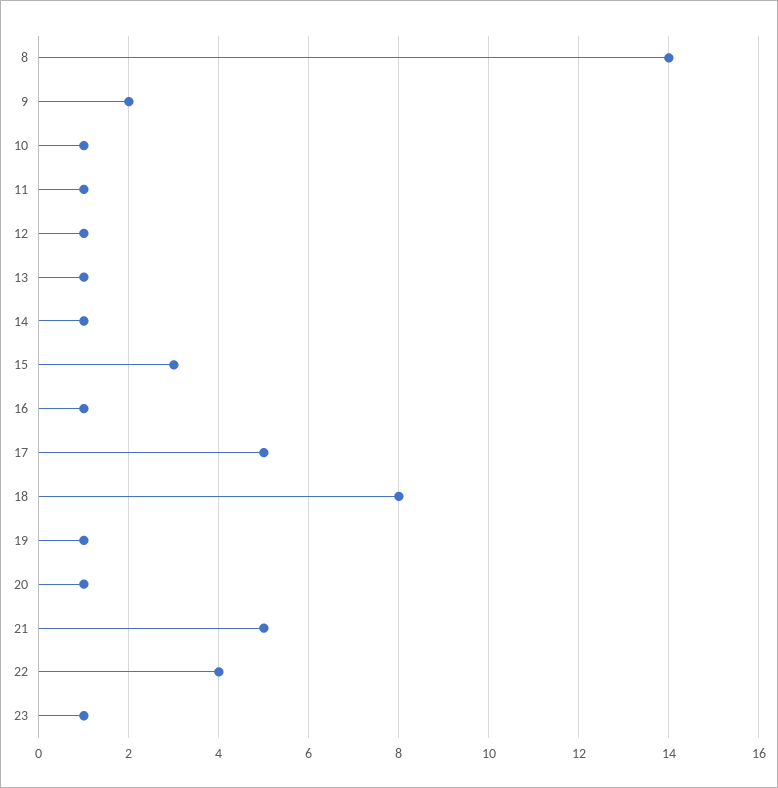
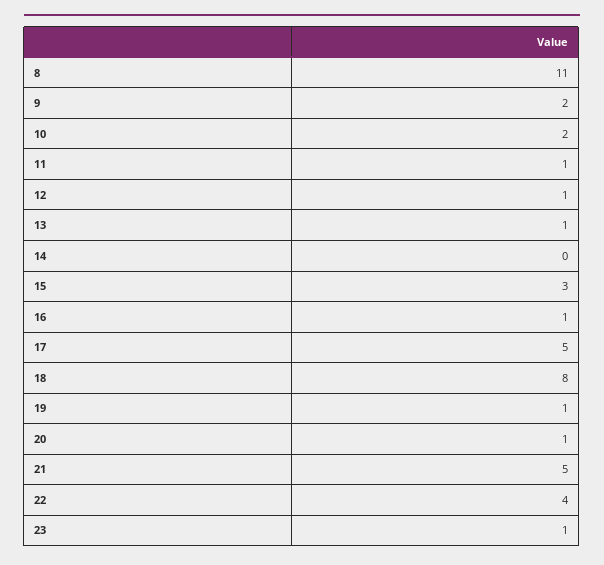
  {
-   "8": 14,
+   "8": 11,
    "9": 2,
-   "10": 1,
+   "10": 2,
    "11": 1,
    "12": 1,
    "13": 1,
-   "14": 1,
+   "14": 0,
    "15": 3,
    "16": 1,
    "17": 5,
    "18": 8,
    "19": 1,
    "20": 1,
    "21": 5,
    "22": 4,
    "23": 1
  }

